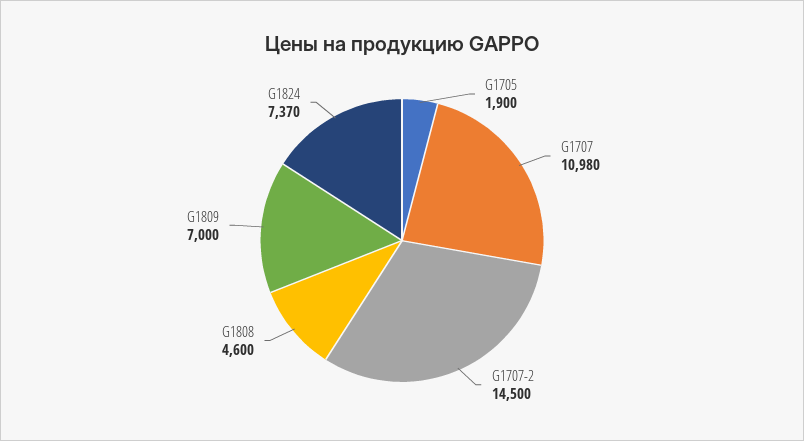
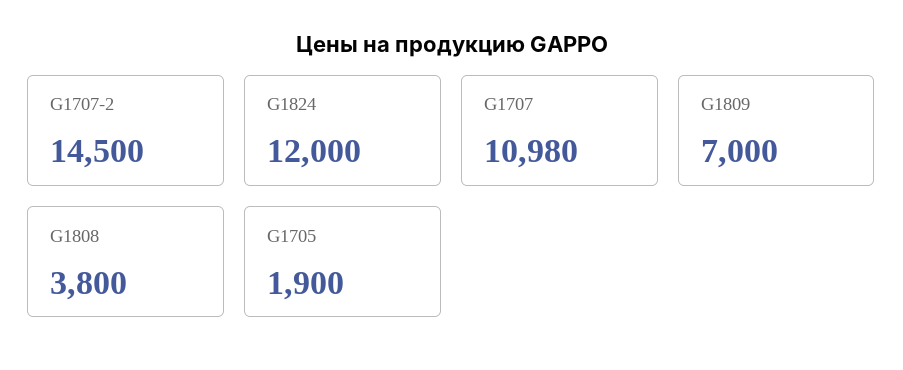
  {
    "G1705": 1900,
    "G1707": 10980,
    "G1707-2": 14500,
-   "G1808": 4600,
+   "G1808": 3800,
    "G1809": 7000,
-   "G1824": 7370
+   "G1824": 12000
  }

